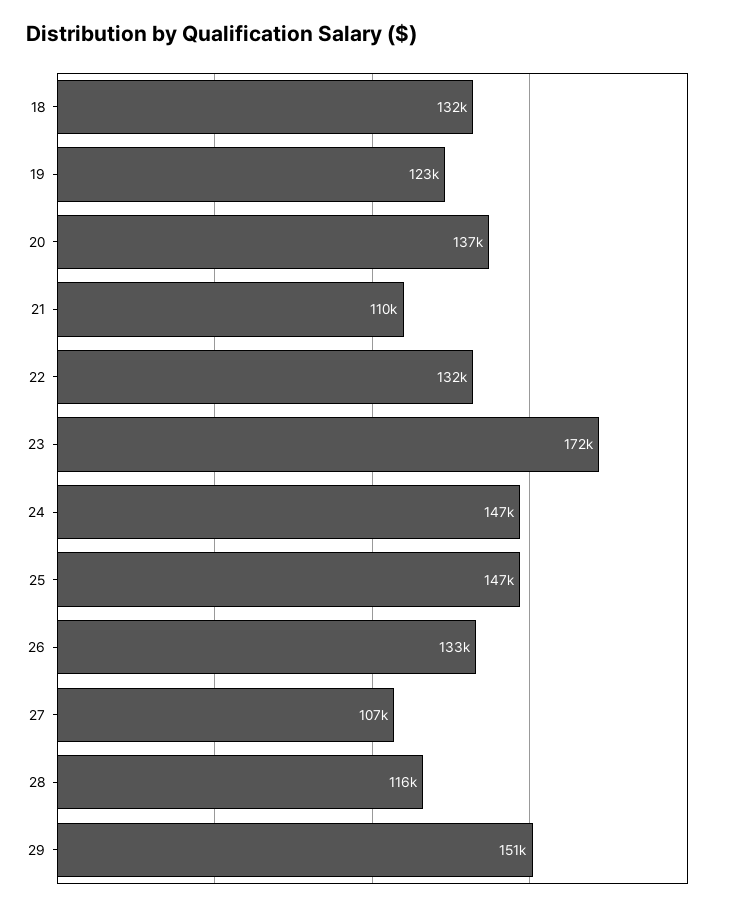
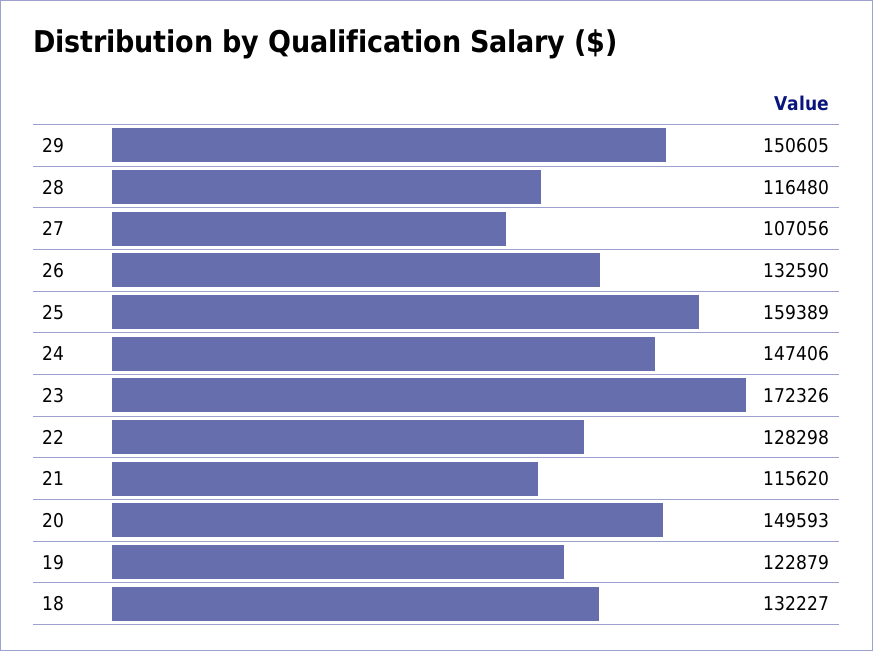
  {
    "18": 132227,
    "19": 122879,
-   "20": 137000,
+   "20": 149593,
-   "21": 110000,
+   "21": 115620,
-   "22": 132000,
+   "22": 128298,
    "23": 172326,
    "24": 147406,
-   "25": 147000,
+   "25": 159389,
    "26": 132590,
    "27": 107056,
    "28": 116480,
    "29": 150605
  }

